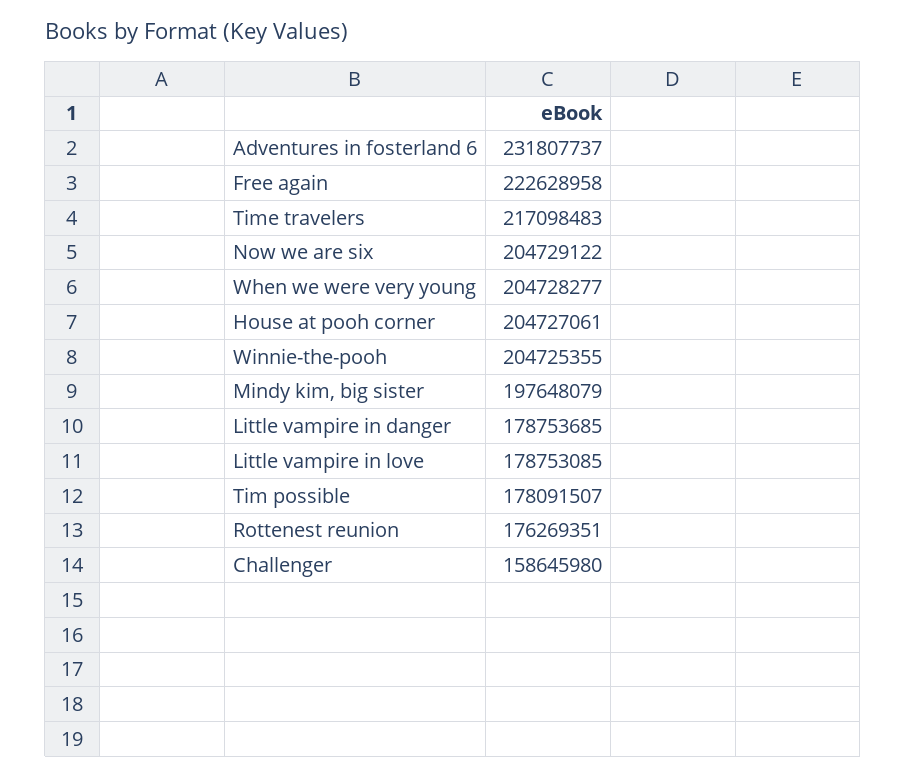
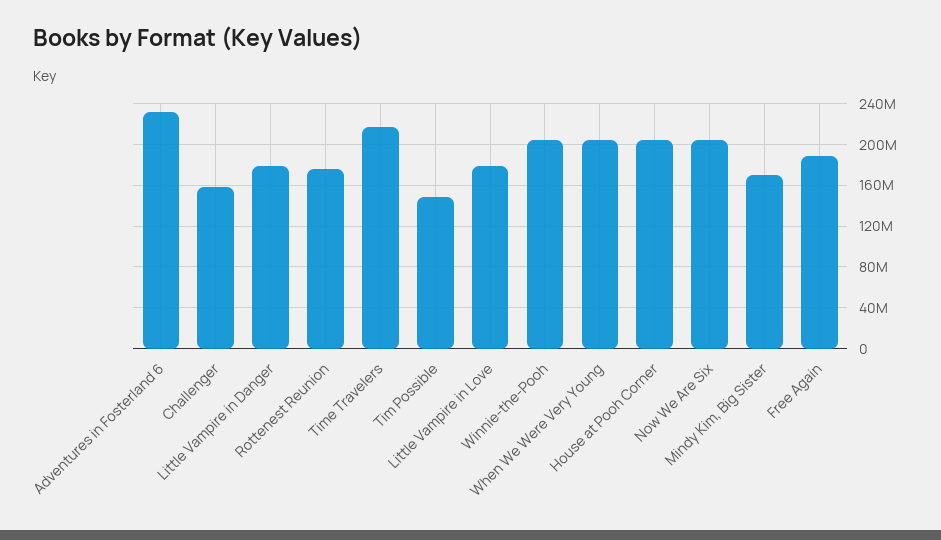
  {
    "Adventures in fosterland 6": 231807737,
-   "Free again": 222628958,
+   "Free again": 190000000,
    "Time travelers": 217098483,
    "Now we are six": 204729122,
    "When we were very young": 204728277,
    "House at pooh corner": 204727061,
    "Winnie-the-pooh": 204725355,
-   "Mindy kim, big sister": 197648079,
+   "Mindy kim, big sister": 170000000,
    "Little vampire in danger": 178753685,
    "Little vampire in love": 178753085,
-   "Tim possible": 178091507,
+   "Tim possible": 150000000,
    "Rottenest reunion": 176269351,
    "Challenger": 158645980
  }

